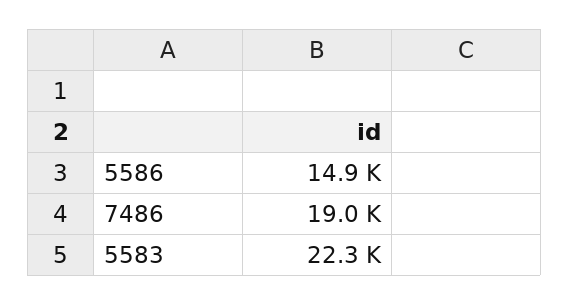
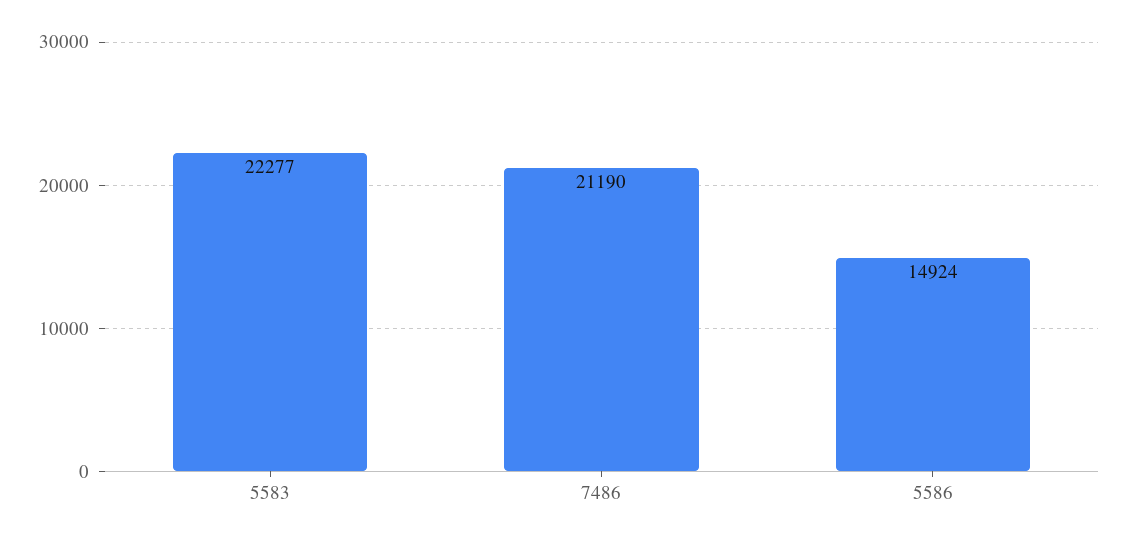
  {
    "5586": 14924,
-   "7486": 19000,
+   "7486": 21190,
    "5583": 22277
  }

